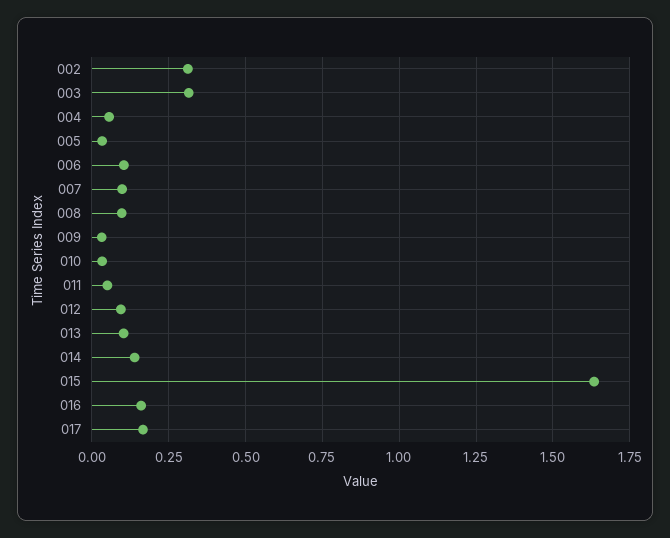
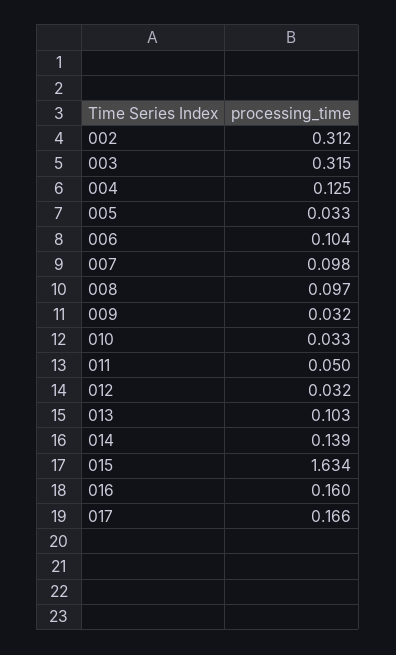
  {
    "002": 0.312,
    "003": 0.315,
-   "004": 0.05,
+   "004": 0.125,
    "005": 0.033,
    "006": 0.104,
    "007": 0.098,
    "008": 0.097,
    "009": 0.032,
    "010": 0.033,
    "011": 0.05,
-   "012": 0.1,
+   "012": 0.032,
    "013": 0.103,
    "014": 0.139,
    "015": 1.634,
    "016": 0.16,
    "017": 0.166
  }

